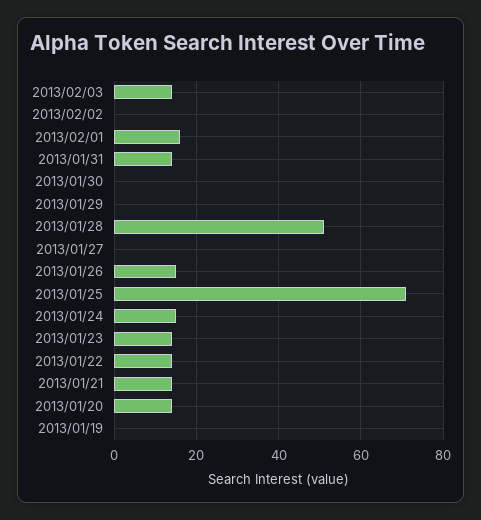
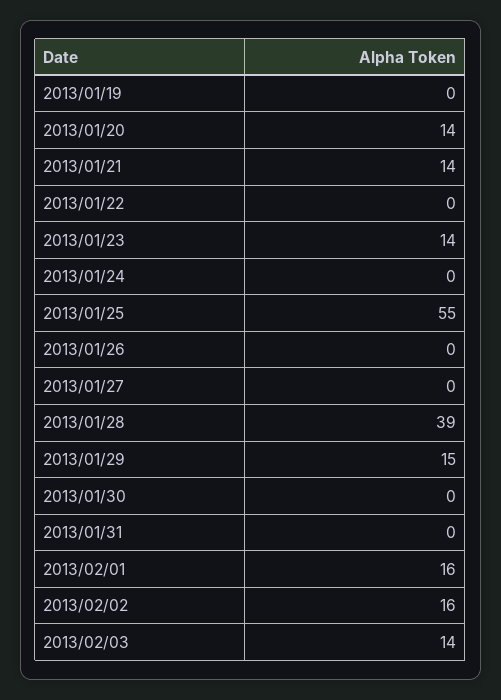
  {
    "2013/02/03": 14,
-   "2013/02/02": 0,
+   "2013/02/02": 16,
    "2013/02/01": 16,
-   "2013/01/31": 15,
+   "2013/01/31": 0,
    "2013/01/30": 0,
-   "2013/01/29": 0,
+   "2013/01/29": 15,
-   "2013/01/28": 50,
+   "2013/01/28": 39,
    "2013/01/27": 0,
-   "2013/01/26": 15,
+   "2013/01/26": 0,
-   "2013/01/25": 70,
+   "2013/01/25": 55,
-   "2013/01/24": 15,
+   "2013/01/24": 0,
    "2013/01/23": 14,
-   "2013/01/22": 15,
+   "2013/01/22": 0,
    "2013/01/21": 14,
    "2013/01/20": 14,
    "2013/01/19": 0
  }

